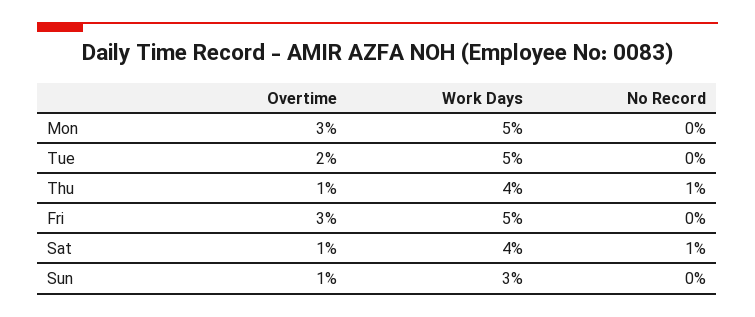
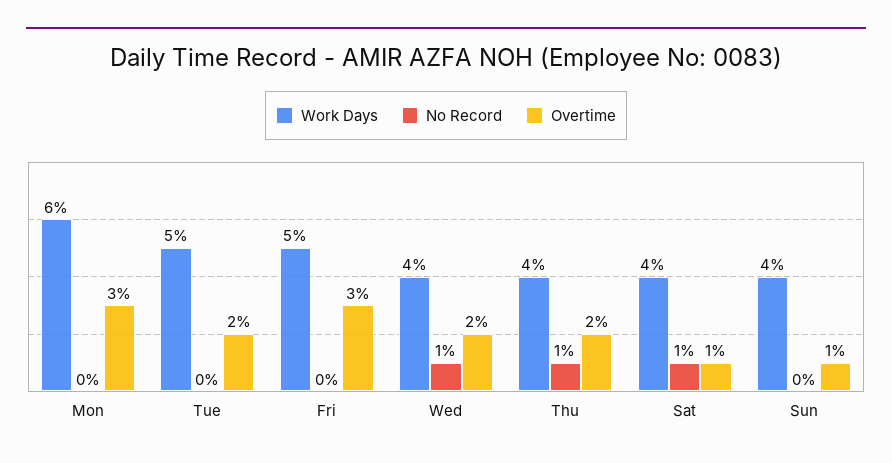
  {
    "Overtime": {
      "Mon": 3,
      "Tue": 2,
-     "Thu": 1,
+     "Thu": 2,
      "Fri": 3,
      "Sat": 1,
-     "Sun": 1
+     "Sun": 1,
+     "Wed": 2
    },
    "Work Days": {
-     "Mon": 5,
+     "Mon": 6,
      "Tue": 5,
      "Thu": 4,
      "Fri": 5,
      "Sat": 4,
-     "Sun": 3
+     "Sun": 4,
+     "Wed": 4
    },
    "No Record": {
      "Mon": 0,
      "Tue": 0,
      "Thu": 1,
      "Fri": 0,
      "Sat": 1,
-     "Sun": 0
+     "Sun": 0,
+     "Wed": 1
    }
  }

